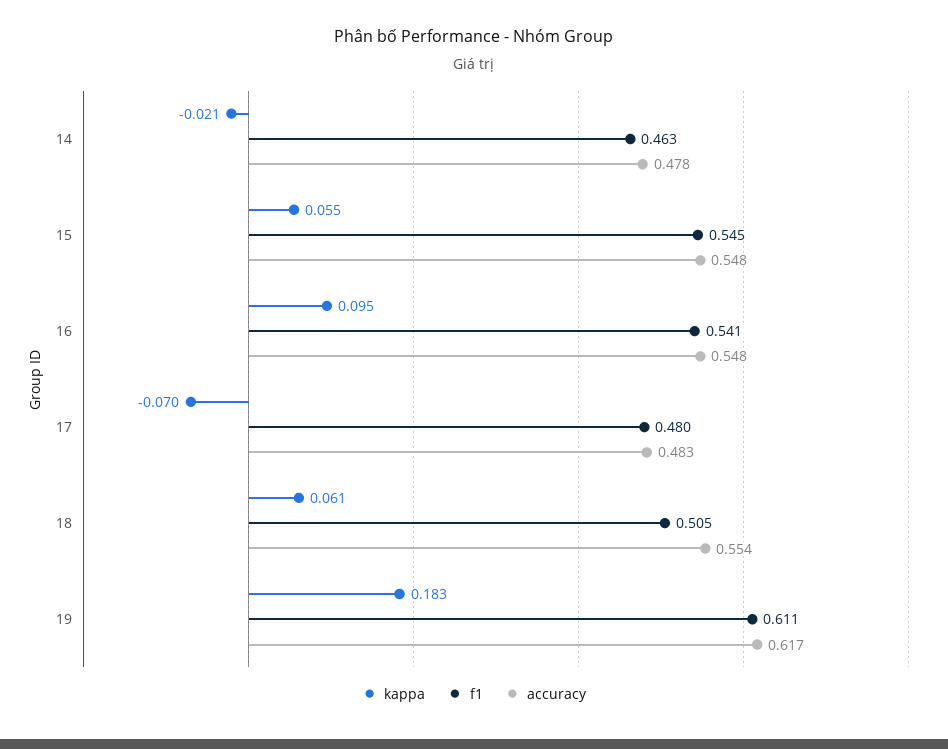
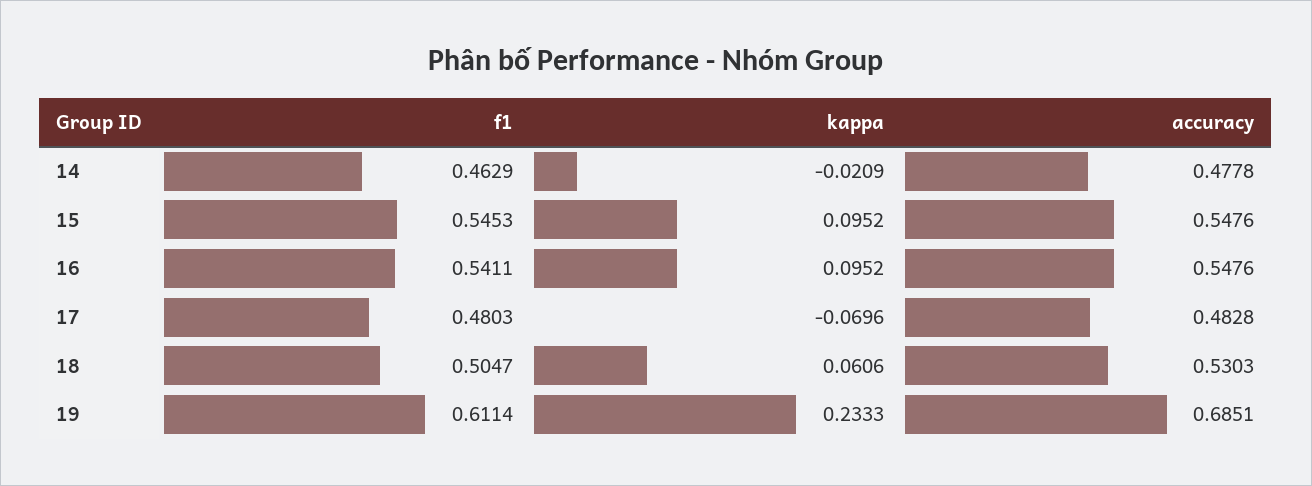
  {
    "kappa": {
      "14": -0.0209,
-     "15": 0.055,
+     "15": 0.0952,
      "16": 0.0952,
      "17": -0.0696,
      "18": 0.0606,
-     "19": 0.183
+     "19": 0.2333
    },
    "f1": {
      "14": 0.4629,
      "15": 0.5453,
      "16": 0.5411,
      "17": 0.4803,
      "18": 0.5047,
      "19": 0.6114
    },
    "accuracy": {
      "14": 0.4778,
      "15": 0.5476,
      "16": 0.5476,
      "17": 0.4828,
-     "18": 0.554,
+     "18": 0.5303,
-     "19": 0.617
+     "19": 0.6851
    }
  }

